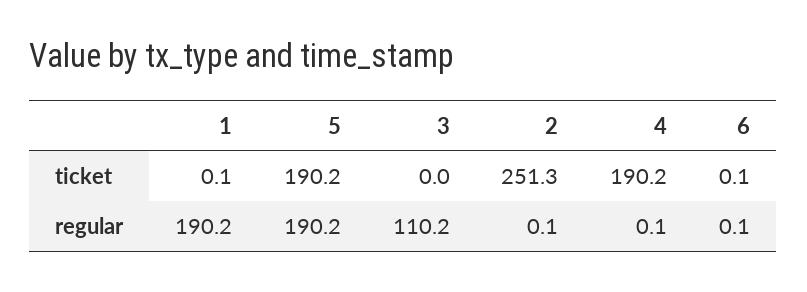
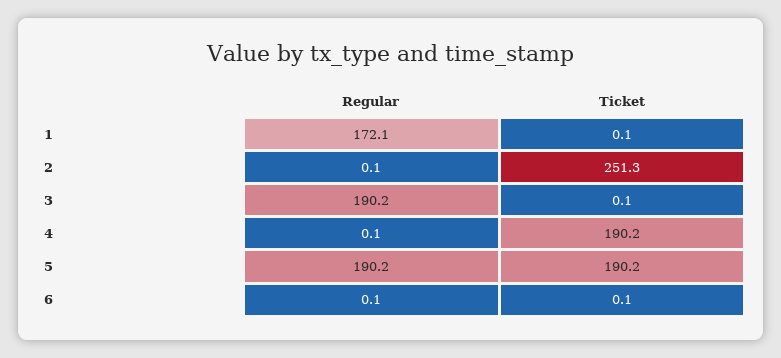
  {
    "1": {
      "ticket": 0.1,
-     "regular": 190.2
+     "regular": 172.1
    },
    "5": {
      "ticket": 190.2,
      "regular": 190.2
    },
    "3": {
-     "ticket": 0,
+     "ticket": 0.1,
-     "regular": 110.2
+     "regular": 190.2
    },
    "2": {
      "ticket": 251.3,
      "regular": 0.1
    },
    "4": {
      "ticket": 190.2,
      "regular": 0.1
    },
    "6": {
      "ticket": 0.1,
      "regular": 0.1
    }
  }

